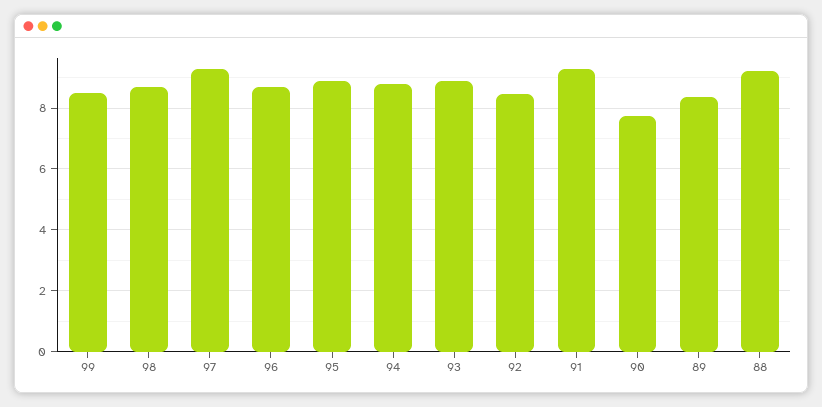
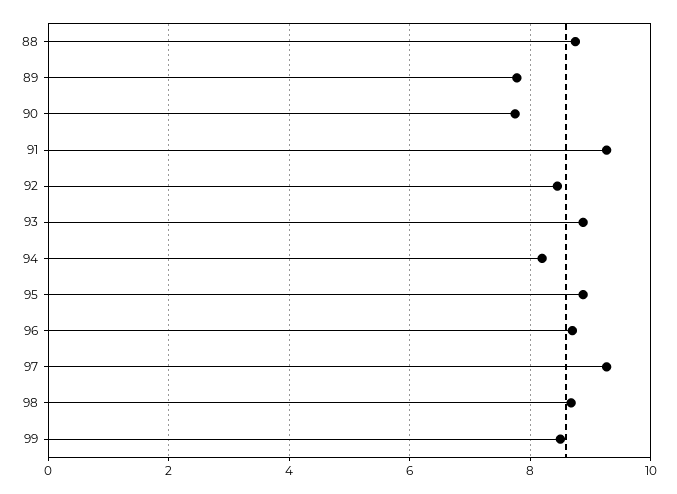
  {
    "99": 8.6,
    "98": 8.6,
    "97": 9.2,
    "96": 8.8,
    "95": 8.8,
-   "94": 8.8,
+   "94": 8.2,
    "93": 8.8,
    "92": 8.4,
    "91": 9.2,
    "90": 7.8,
-   "89": 8.4,
+   "89": 7.8,
-   "88": 9.2
+   "88": 8.8
  }

